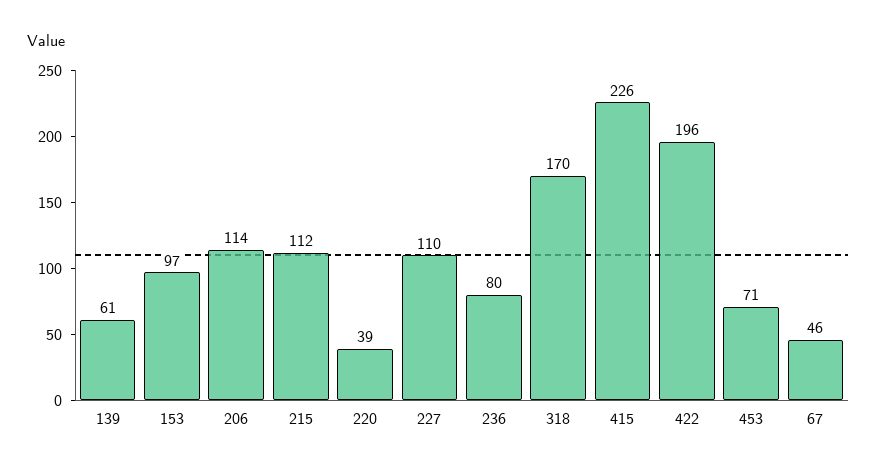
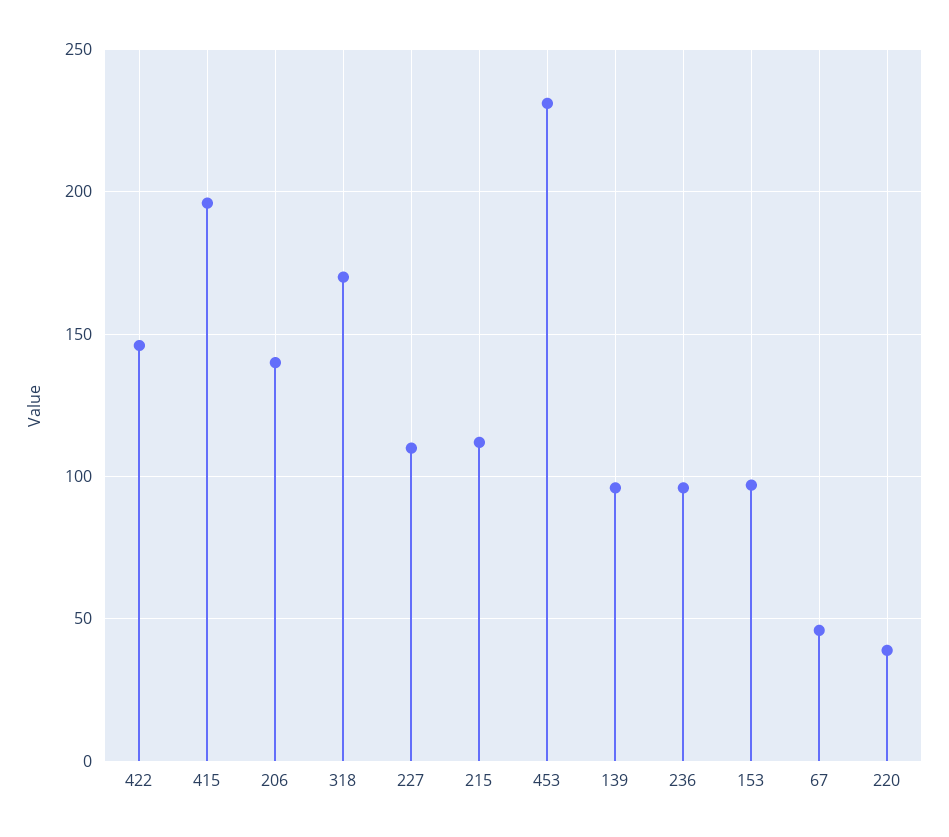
  {
-   "139": 61,
+   "139": 95,
    "153": 97,
-   "206": 114,
+   "206": 140,
    "215": 112,
    "220": 39,
    "227": 110,
-   "236": 80,
+   "236": 95,
    "318": 170,
-   "415": 226,
+   "415": 195,
-   "422": 196,
+   "422": 145,
-   "453": 71,
+   "453": 230,
    "67": 46
  }

